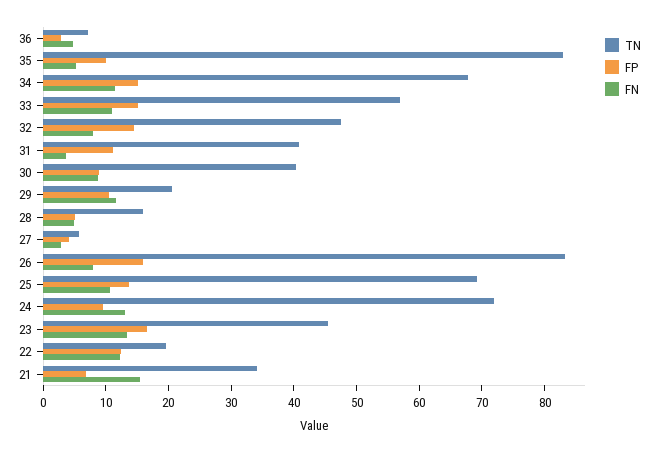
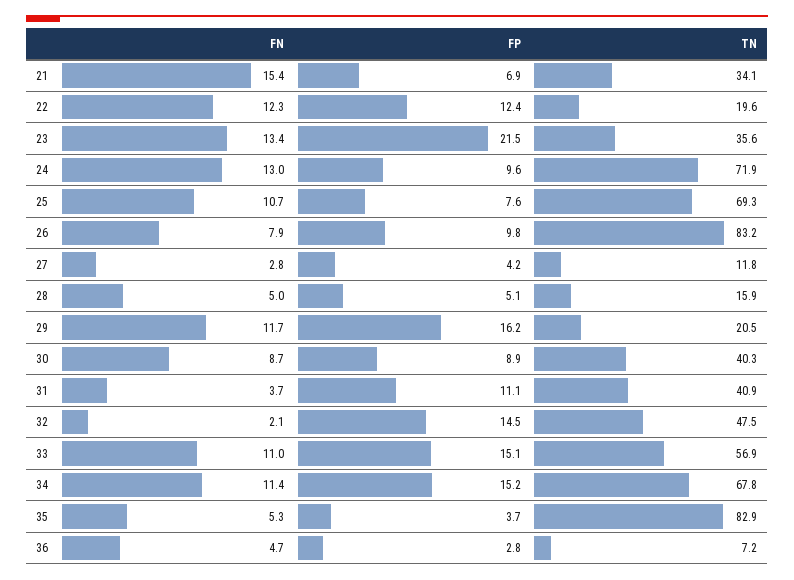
  {
    "TN": {
      "36": 7.2,
      "35": 82.9,
      "34": 67.8,
      "33": 56.9,
      "32": 47.5,
      "31": 40.9,
      "30": 40.3,
      "29": 20.5,
      "28": 15.9,
-     "27": 6,
+     "27": 11.8,
      "26": 83.2,
      "25": 69.3,
      "24": 71.9,
-     "23": 46,
+     "23": 35.6,
      "22": 19.6,
      "21": 34.1
    },
    "FP": {
      "36": 2.8,
-     "35": 10,
+     "35": 3.7,
      "34": 15.2,
      "33": 15.1,
      "32": 14.5,
      "31": 11.1,
      "30": 8.9,
-     "29": 10,
+     "29": 16.2,
      "28": 5.1,
      "27": 4.2,
-     "26": 16,
+     "26": 9.8,
-     "25": 14,
+     "25": 7.6,
      "24": 9.6,
-     "23": 16,
+     "23": 21.5,
      "22": 12.4,
      "21": 6.9
    },
    "FN": {
      "36": 4.7,
      "35": 5.3,
      "34": 11.4,
      "33": 11,
-     "32": 8,
+     "32": 2.1,
      "31": 3.7,
      "30": 8.7,
      "29": 11.7,
      "28": 5,
      "27": 2.8,
      "26": 7.9,
      "25": 10.7,
      "24": 13,
      "23": 13.4,
      "22": 12.3,
      "21": 15.4
    }
  }

